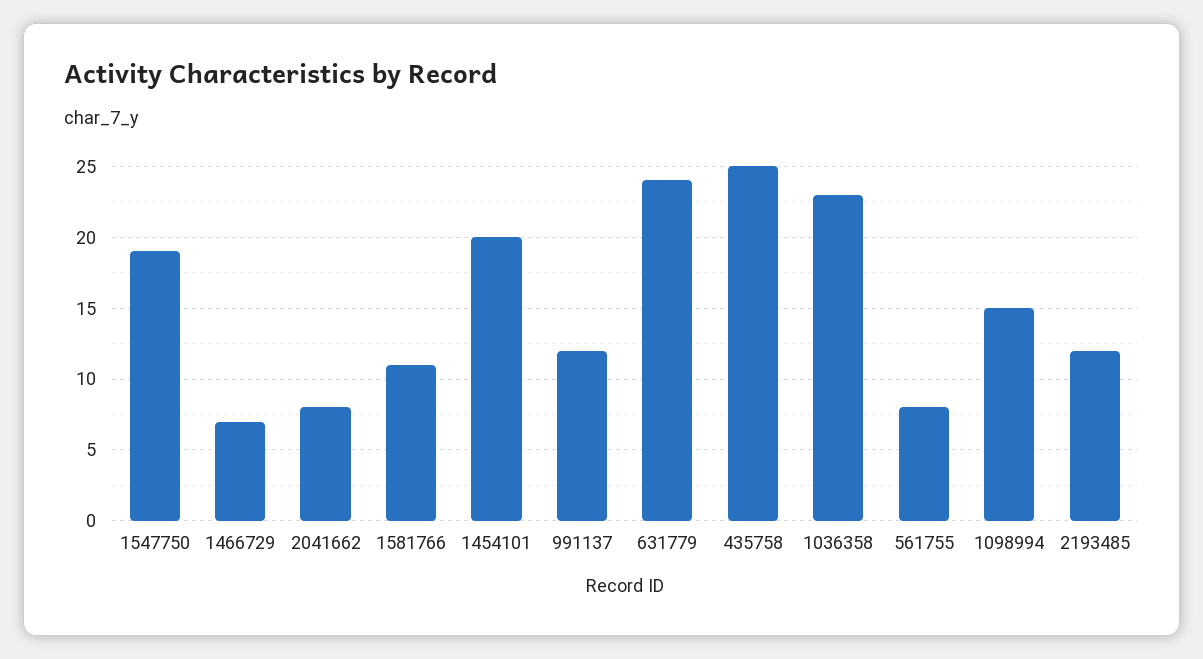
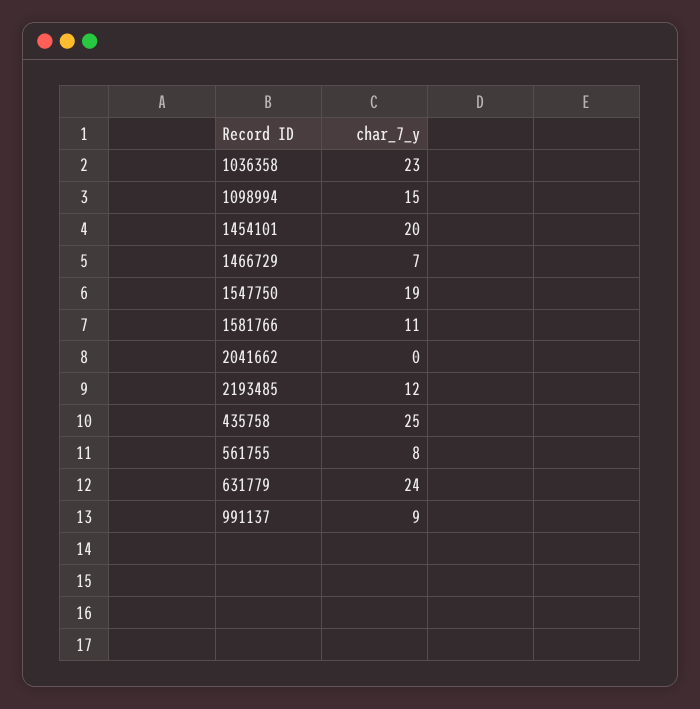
  {
    "1547750": 19,
    "1466729": 7,
-   "2041662": 8,
+   "2041662": 0,
    "1581766": 11,
    "1454101": 20,
-   "991137": 12,
+   "991137": 9,
    "631779": 24,
    "435758": 25,
    "1036358": 23,
    "561755": 8,
    "1098994": 15,
    "2193485": 12
  }

